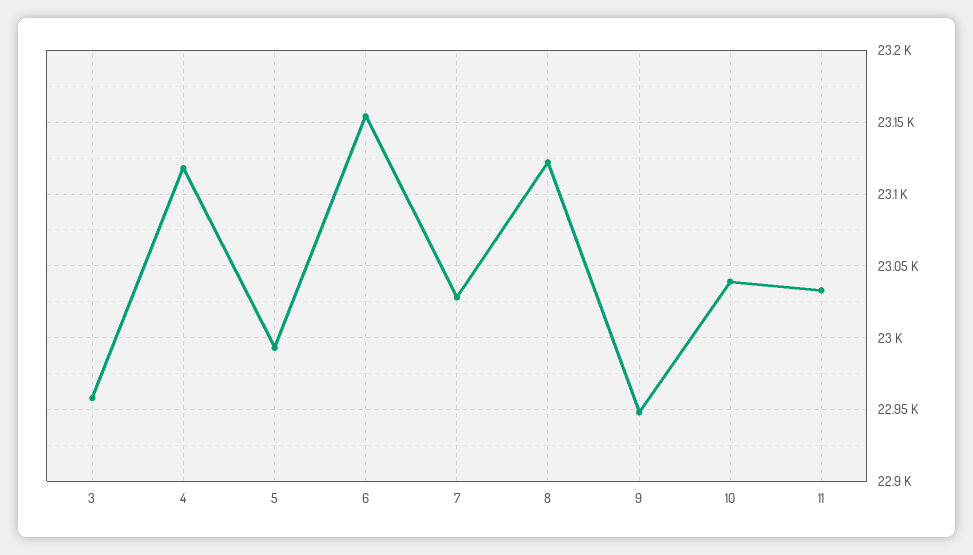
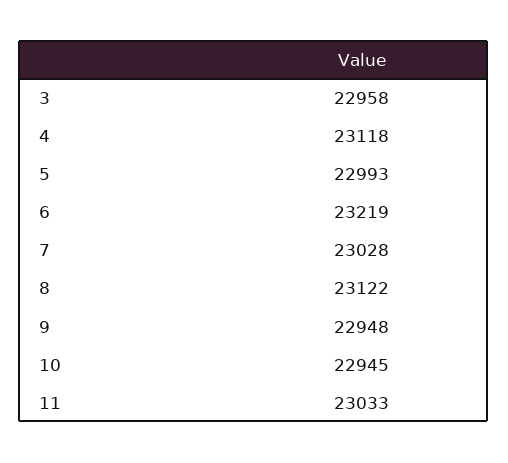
  {
    "3": 22958,
    "4": 23118,
    "5": 22993,
-   "6": 23155,
+   "6": 23219,
    "7": 23028,
    "8": 23122,
    "9": 22948,
-   "10": 23040,
+   "10": 22945,
    "11": 23033
  }

